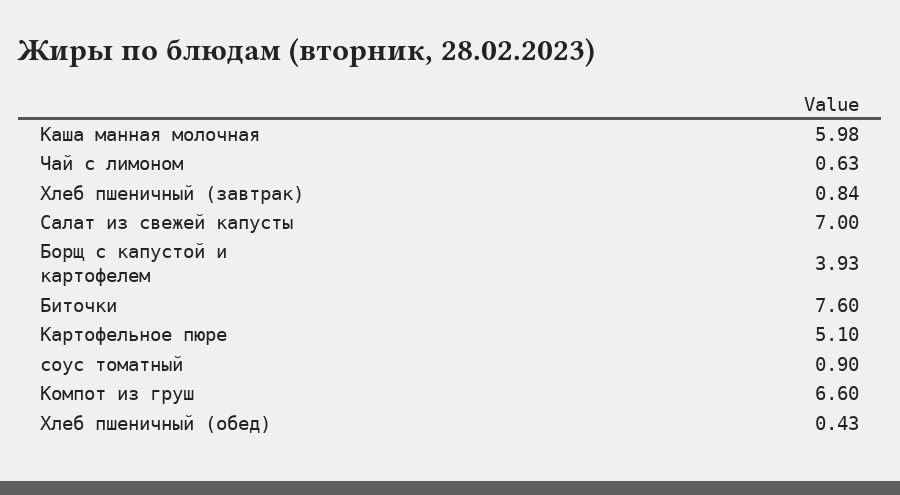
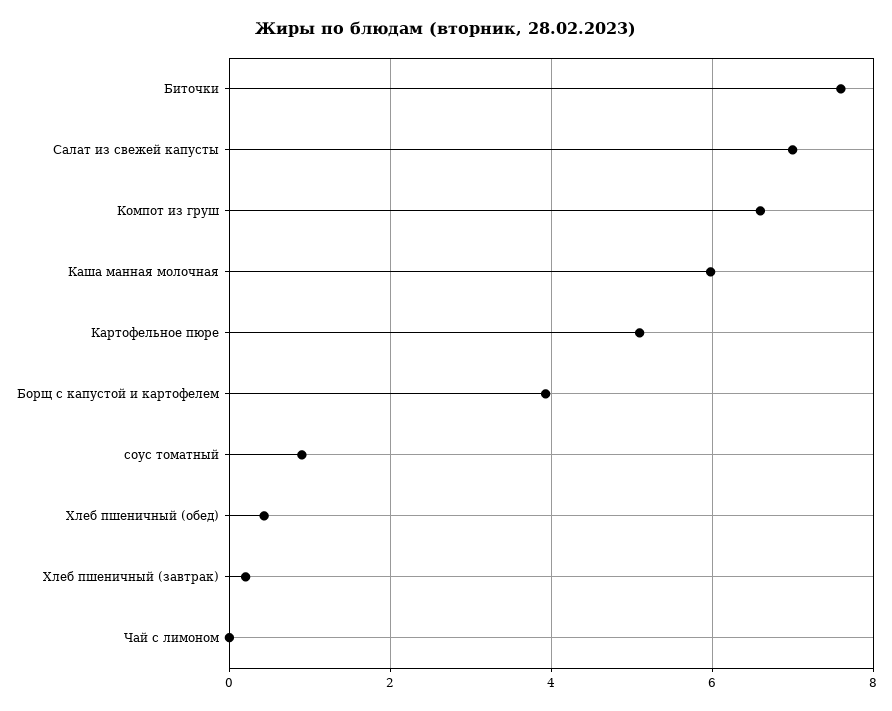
  {
    "Каша манная молочная": 5.98,
-   "Чай с лимоном": 0.63,
+   "Чай с лимоном": 0,
-   "Хлеб пшеничный (завтрак)": 0.84,
+   "Хлеб пшеничный (завтрак)": 0.2,
    "Салат из свежей капусты": 7,
    "Борщ с капустой и картофелем": 3.93,
    "Биточки": 7.6,
    "Картофельное пюре": 5.1,
    "соус томатный": 0.9,
    "Компот из груш": 6.6,
    "Хлеб пшеничный (обед)": 0.43
  }

